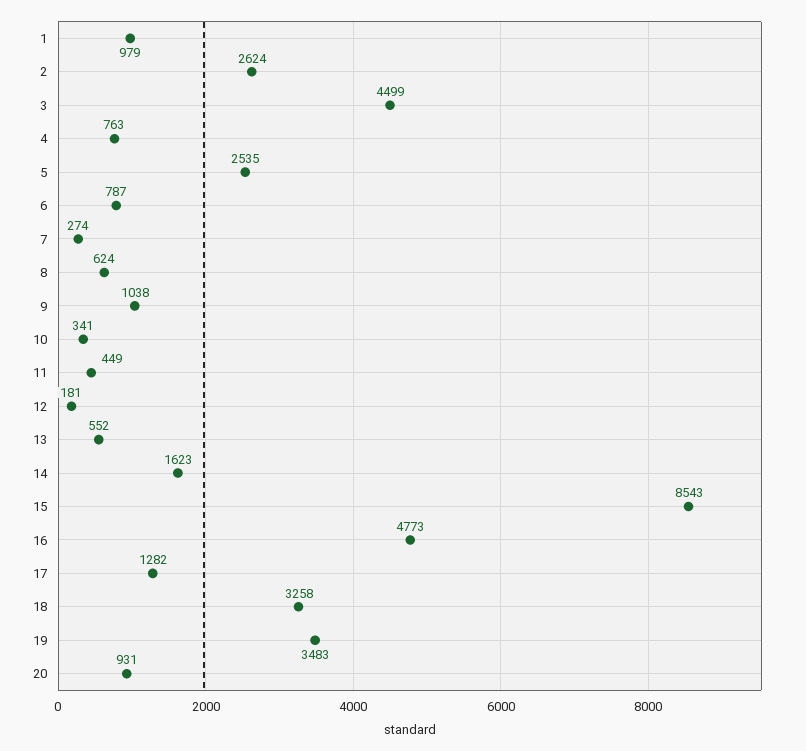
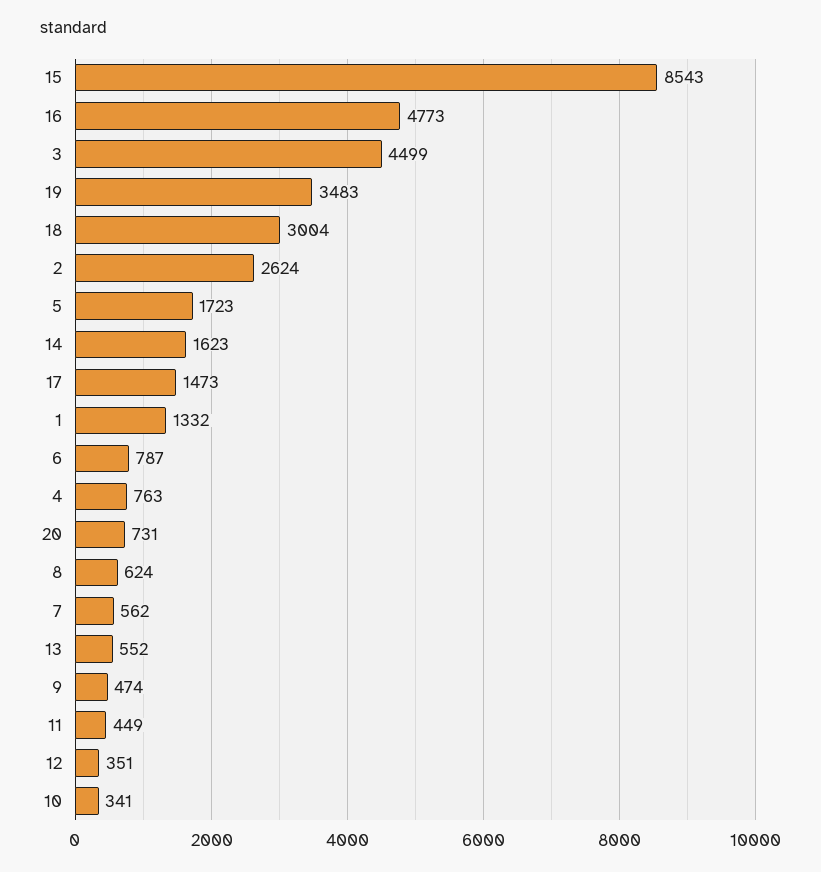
  {
-   "1": 979,
+   "1": 1332,
    "2": 2624,
    "3": 4499,
    "4": 763,
-   "5": 2535,
+   "5": 1723,
    "6": 787,
-   "7": 274,
+   "7": 562,
    "8": 624,
-   "9": 1038,
+   "9": 474,
    "10": 341,
    "11": 449,
-   "12": 181,
+   "12": 351,
    "13": 552,
    "14": 1623,
    "15": 8543,
    "16": 4773,
-   "17": 1282,
+   "17": 1473,
-   "18": 3258,
+   "18": 3004,
    "19": 3483,
-   "20": 931
+   "20": 731
  }

